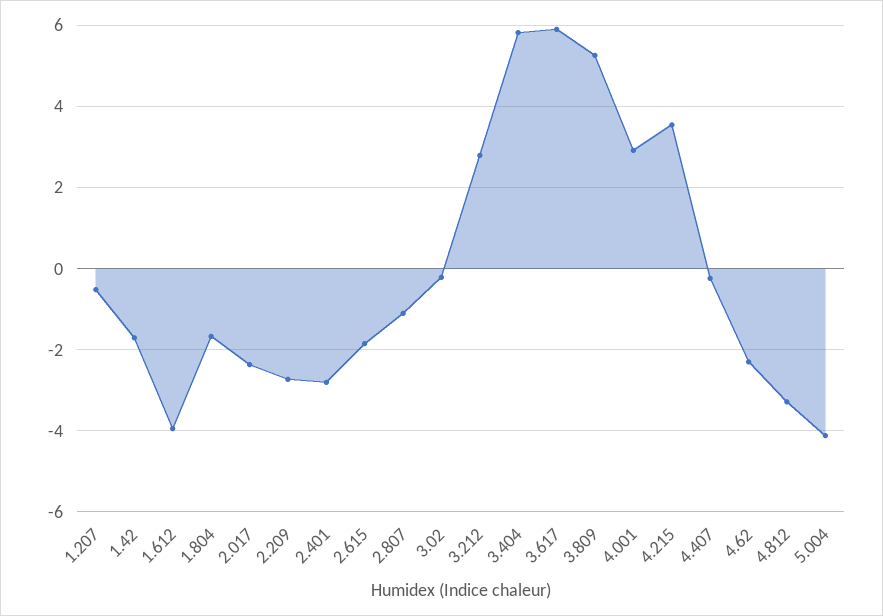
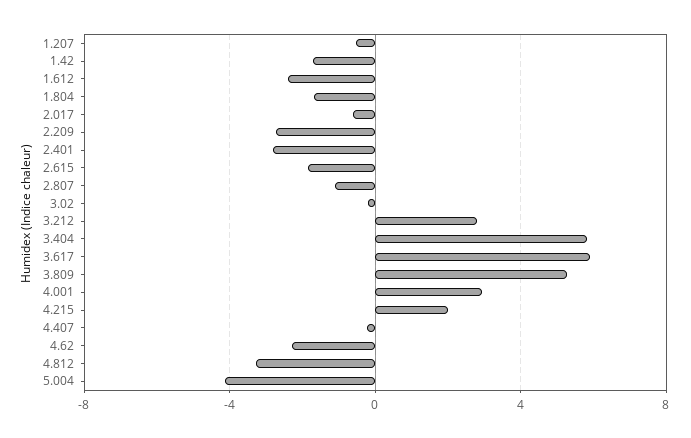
  {
    "1.207": -0.6,
    "1.42": -1.8,
-   "1.612": -4,
+   "1.612": -2.5,
    "1.804": -1.6,
-   "2.017": -2.4,
+   "2.017": -0.5,
    "2.209": -2.8,
    "2.401": -2.8,
    "2.615": -1.8,
    "2.807": -1,
    "3.02": -0.2,
    "3.212": 2.8,
    "3.404": 5.8,
    "3.617": 6,
    "3.809": 5.2,
    "4.001": 3,
-   "4.215": 3.6,
+   "4.215": 2,
    "4.407": -0.2,
    "4.62": -2.2,
    "4.812": -3.2,
    "5.004": -4.2
  }

